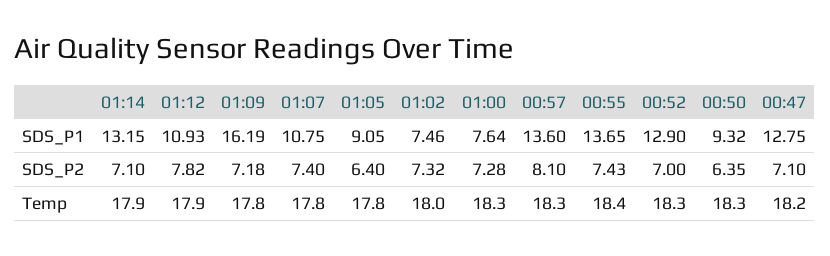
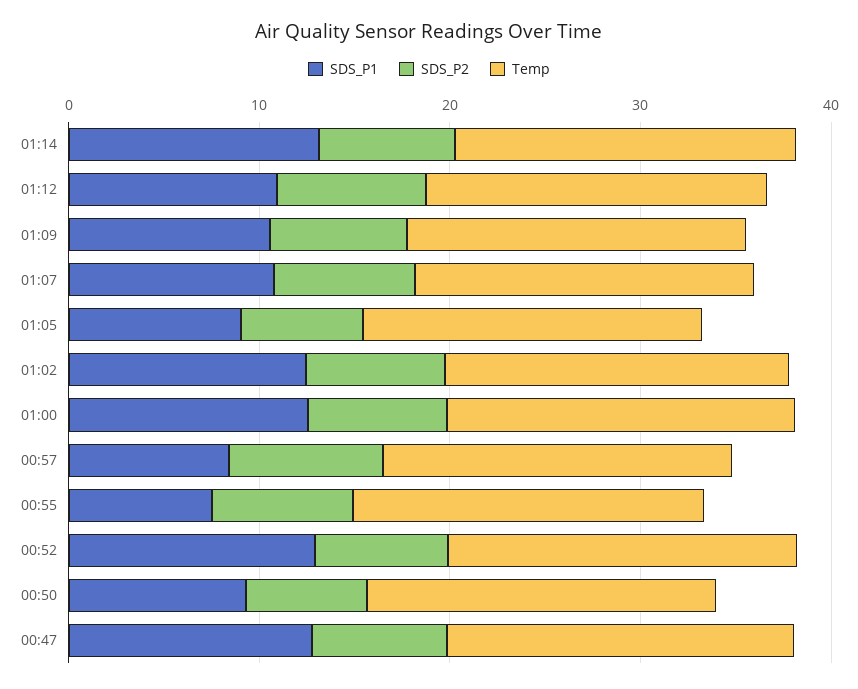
  {
    "SDS_P1": {
      "01:14": 13.15,
      "01:12": 10.93,
-     "01:09": 16.19,
+     "01:09": 10,
      "01:07": 10.75,
      "01:05": 9.05,
-     "01:02": 7.46,
+     "01:02": 12,
-     "01:00": 7.64,
+     "01:00": 12,
-     "00:57": 13.6,
+     "00:57": 8,
-     "00:55": 13.65,
+     "00:55": 8,
      "00:52": 12.9,
      "00:50": 9.32,
      "00:47": 12.75
    },
    "SDS_P2": {
      "01:14": 7.1,
      "01:12": 7.82,
      "01:09": 7.18,
      "01:07": 7.4,
      "01:05": 6.4,
      "01:02": 7.32,
      "01:00": 7.28,
      "00:57": 8.1,
      "00:55": 7.43,
      "00:52": 7,
      "00:50": 6.35,
      "00:47": 7.1
    },
    "Temp": {
      "01:14": 17.9,
      "01:12": 17.9,
      "01:09": 17.8,
      "01:07": 17.8,
      "01:05": 17.8,
      "01:02": 18,
      "01:00": 18.3,
      "00:57": 18.3,
      "00:55": 18.4,
      "00:52": 18.3,
      "00:50": 18.3,
      "00:47": 18.2
    }
  }

